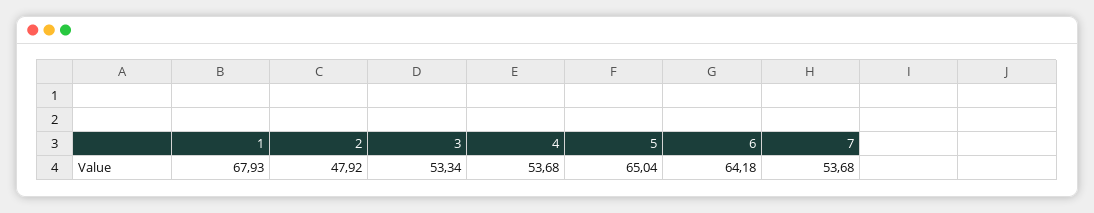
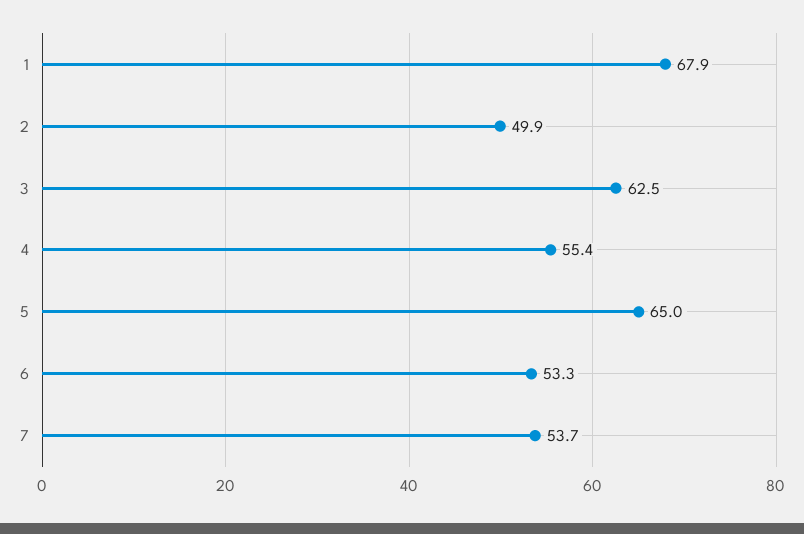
  {
    "1": 67.93,
-   "2": 47.92,
+   "2": 49.9,
-   "3": 53.34,
+   "3": 62.5,
-   "4": 53.68,
+   "4": 55.4,
    "5": 65.04,
-   "6": 64.18,
+   "6": 53.3,
    "7": 53.68
  }

